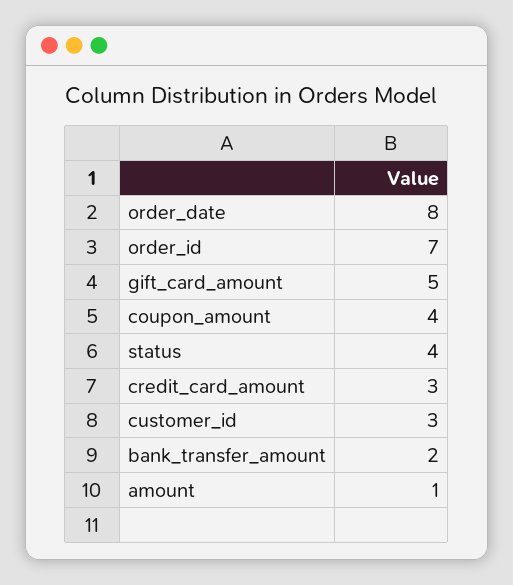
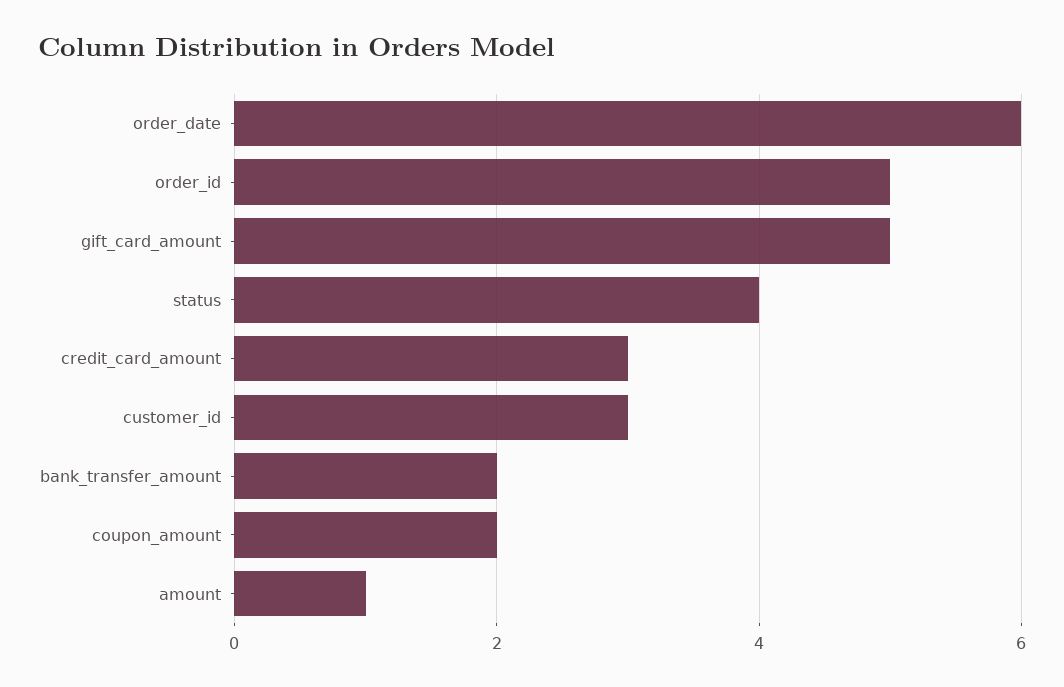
  {
-   "order_date": 8,
+   "order_date": 6,
-   "order_id": 7,
+   "order_id": 5,
    "gift_card_amount": 5,
-   "coupon_amount": 4,
+   "coupon_amount": 2,
    "status": 4,
    "credit_card_amount": 3,
    "customer_id": 3,
    "bank_transfer_amount": 2,
    "amount": 1
  }

